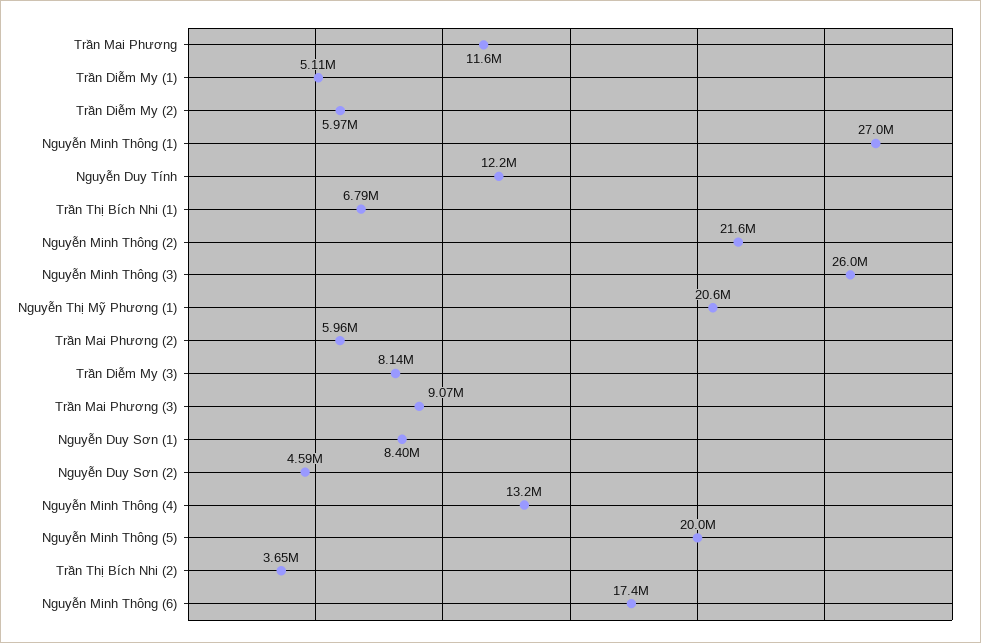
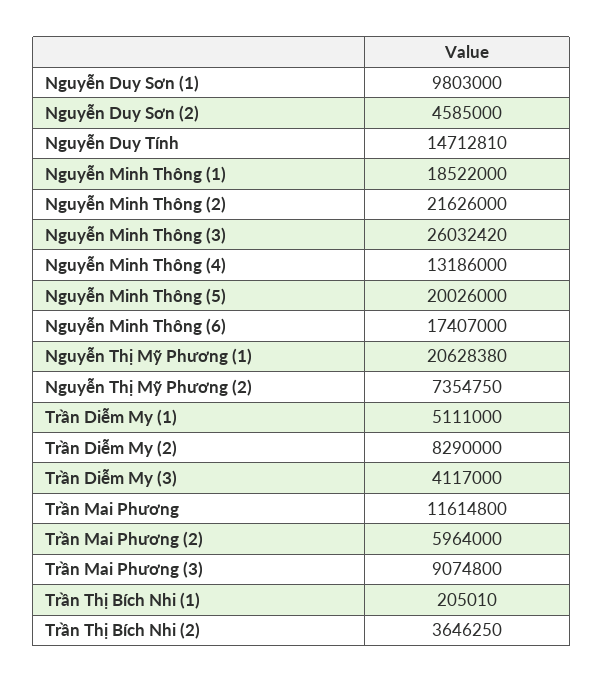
  {
    "Trần Mai Phương": 11614800,
    "Trần Diễm My (1)": 5111000,
-   "Trần Diễm My (2)": 5970000,
+   "Trần Diễm My (2)": 8290000,
-   "Nguyễn Minh Thông (1)": 27000000,
+   "Nguyễn Minh Thông (1)": 18522000,
-   "Nguyễn Duy Tính": 12200000,
+   "Nguyễn Duy Tính": 14712810,
-   "Trần Thị Bích Nhi (1)": 6790000,
+   "Trần Thị Bích Nhi (1)": 205010,
    "Nguyễn Minh Thông (2)": 21626000,
    "Nguyễn Minh Thông (3)": 26032420,
    "Nguyễn Thị Mỹ Phương (1)": 20628380,
    "Trần Mai Phương (2)": 5964000,
-   "Trần Diễm My (3)": 8140000,
+   "Trần Diễm My (3)": 4117000,
    "Trần Mai Phương (3)": 9074800,
-   "Nguyễn Duy Sơn (1)": 8400000,
+   "Nguyễn Duy Sơn (1)": 9803000,
    "Nguyễn Duy Sơn (2)": 4585000,
    "Nguyễn Minh Thông (4)": 13186000,
    "Nguyễn Minh Thông (5)": 20026000,
    "Trần Thị Bích Nhi (2)": 3646250,
-   "Nguyễn Minh Thông (6)": 17407000
+   "Nguyễn Minh Thông (6)": 17407000,
+   "Nguyễn Thị Mỹ Phương (2)": 7354750
  }

